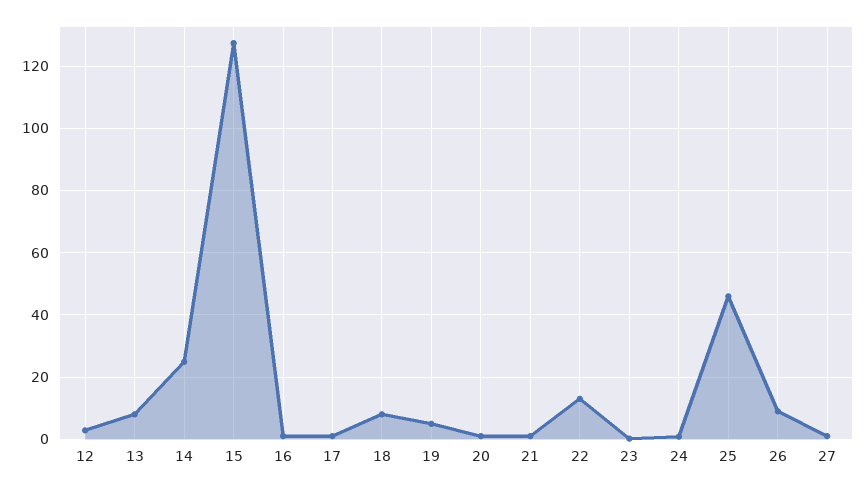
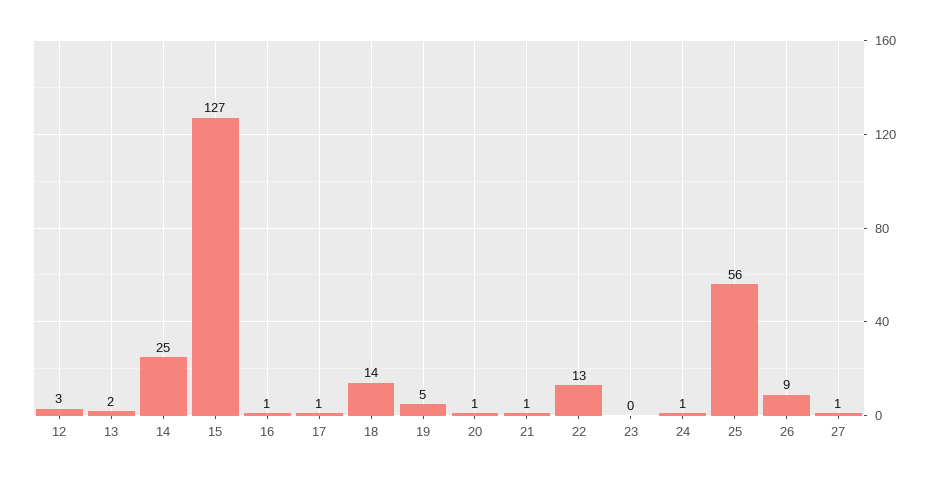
  {
    "12": 3,
-   "13": 8,
+   "13": 2,
    "14": 25,
    "15": 127,
    "16": 1,
    "17": 1,
-   "18": 8,
+   "18": 14,
    "19": 5,
    "20": 1,
    "21": 1,
    "22": 13,
    "23": 0,
    "24": 1,
-   "25": 46,
+   "25": 56,
    "26": 9,
    "27": 1
  }

